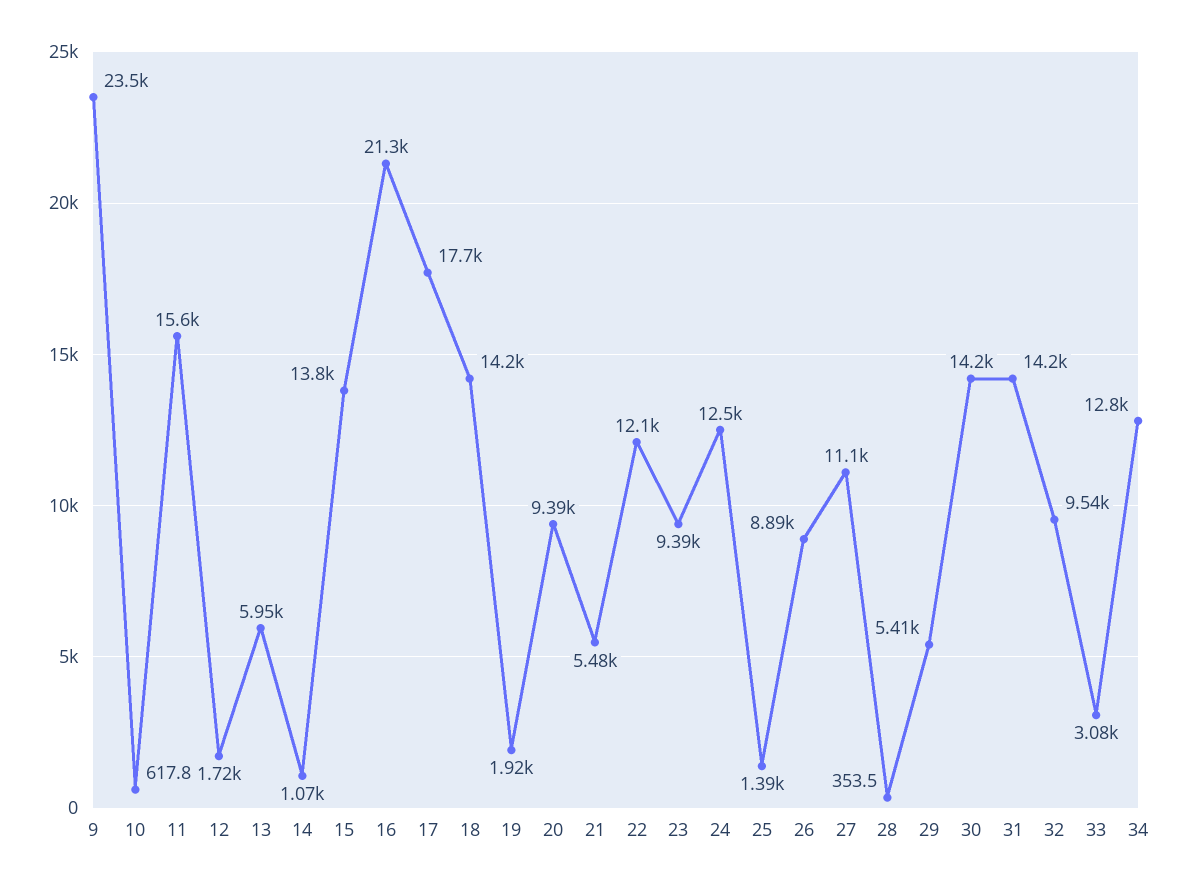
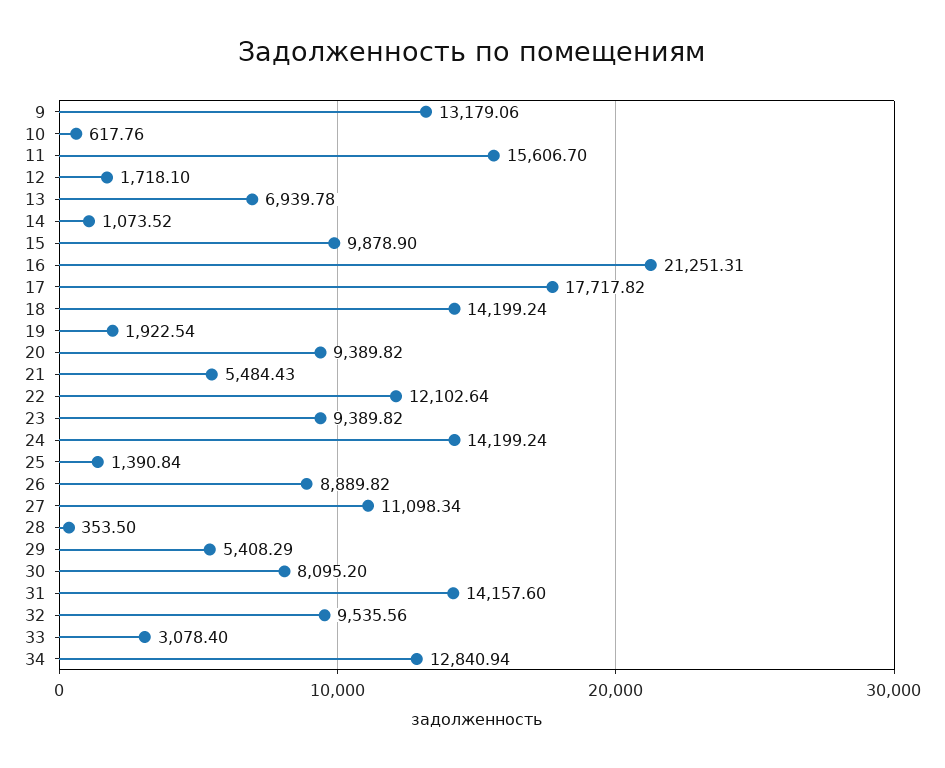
  {
-   "9": 23500,
+   "9": 13179.06,
    "10": 617.76,
    "11": 15606.7,
    "12": 1718.1,
-   "13": 5950,
+   "13": 6939.78,
    "14": 1073.52,
-   "15": 13800,
+   "15": 9878.9,
    "16": 21251.31,
    "17": 17717.82,
    "18": 14199.24,
    "19": 1922.54,
    "20": 9389.82,
    "21": 5484.43,
    "22": 12102.64,
    "23": 9389.82,
-   "24": 12500,
+   "24": 14199.24,
    "25": 1390.84,
    "26": 8889.82,
    "27": 11098.34,
    "28": 353.5,
    "29": 5408.29,
-   "30": 14200,
+   "30": 8095.2,
    "31": 14157.6,
    "32": 9535.56,
    "33": 3078.4,
    "34": 12840.94
  }

